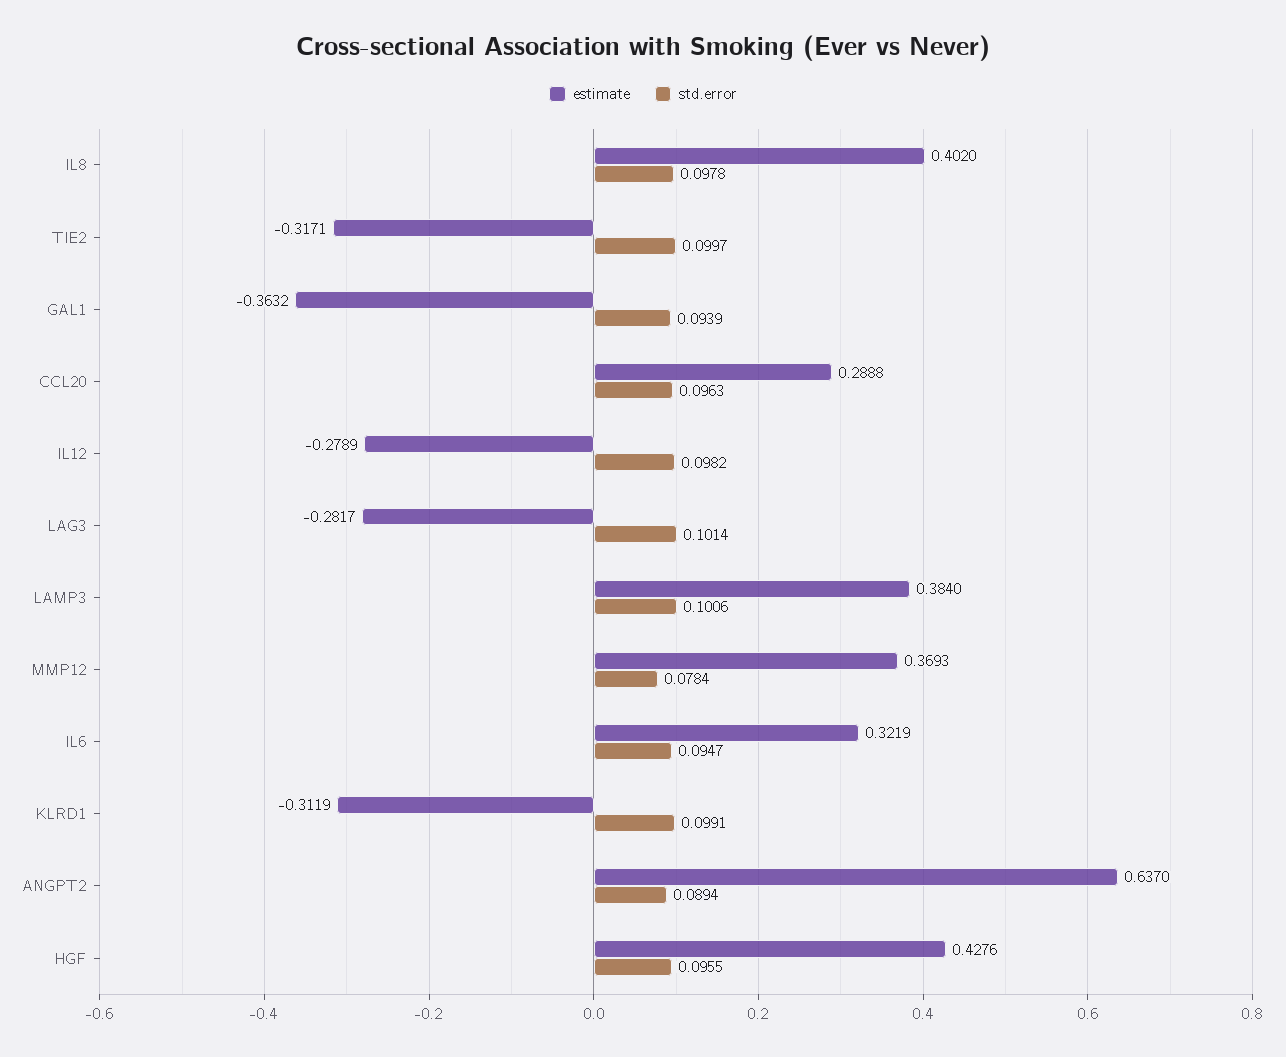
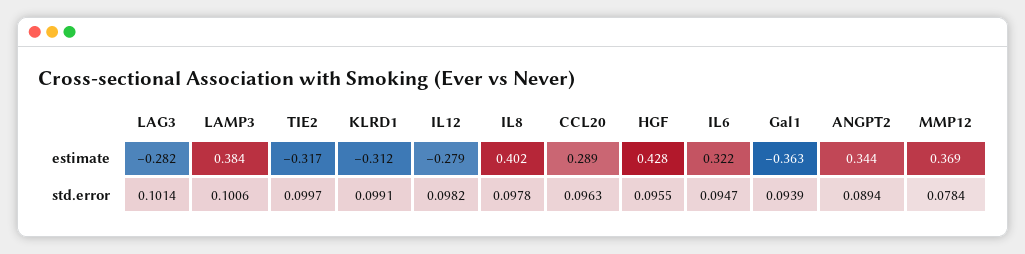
  {
    "estimate": {
      "IL8": 0.402,
      "TIE2": -0.3171,
      "GAL1": -0.3632,
      "CCL20": 0.2888,
      "IL12": -0.2789,
      "LAG3": -0.2817,
      "LAMP3": 0.384,
      "MMP12": 0.3693,
      "IL6": 0.3219,
      "KLRD1": -0.3119,
-     "ANGPT2": 0.637,
+     "ANGPT2": 0.344,
      "HGF": 0.4276
    },
    "std.error": {
      "IL8": 0.0978,
      "TIE2": 0.0997,
      "GAL1": 0.0939,
      "CCL20": 0.0963,
      "IL12": 0.0982,
      "LAG3": 0.1014,
      "LAMP3": 0.1006,
      "MMP12": 0.0784,
      "IL6": 0.0947,
      "KLRD1": 0.0991,
      "ANGPT2": 0.0894,
      "HGF": 0.0955
    }
  }

